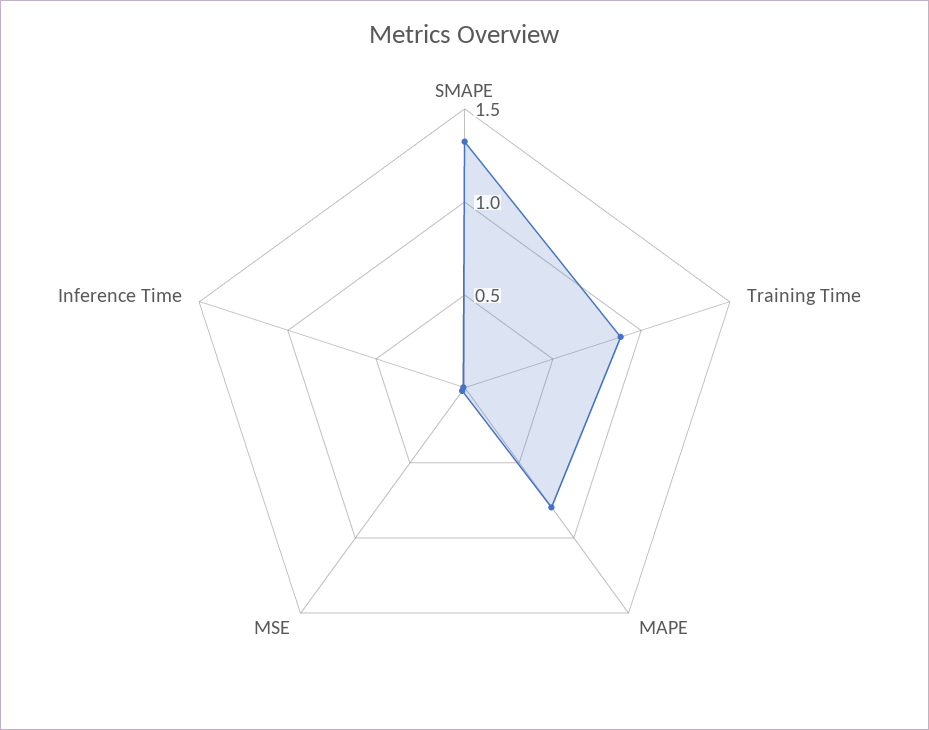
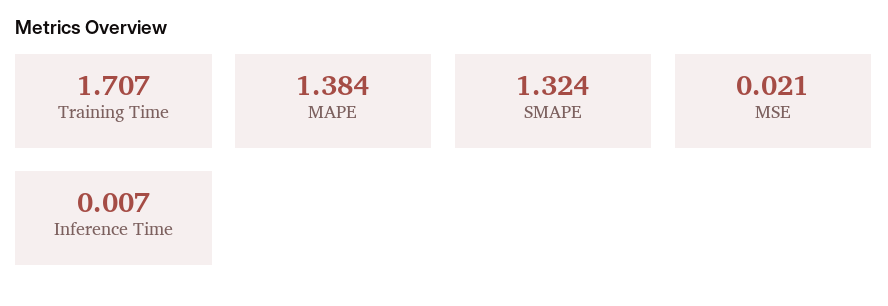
  {
    "SMAPE": 1.324,
-   "Training Time": 0.9,
+   "Training Time": 1.707,
-   "MAPE": 0.8,
+   "MAPE": 1.384,
    "MSE": 0.021,
    "Inference Time": 0.007
  }

